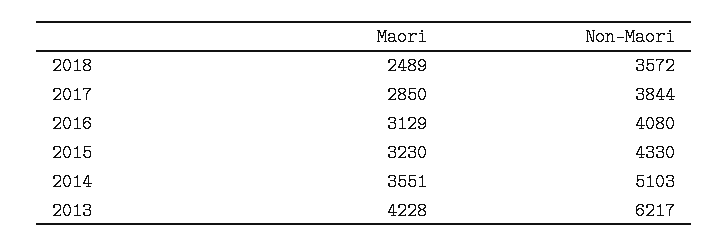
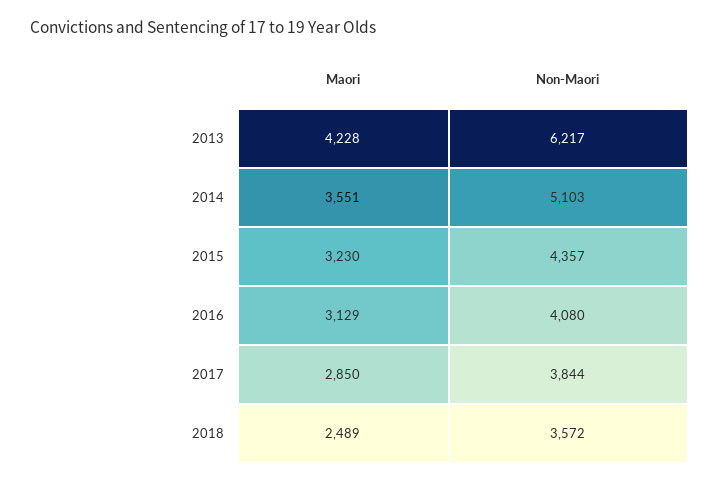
  {
    "Maori": {
      "2018": 2489,
      "2017": 2850,
      "2016": 3129,
      "2015": 3230,
      "2014": 3551,
      "2013": 4228
    },
    "Non-Maori": {
      "2018": 3572,
      "2017": 3844,
      "2016": 4080,
-     "2015": 4330,
+     "2015": 4357,
      "2014": 5103,
      "2013": 6217
    }
  }

